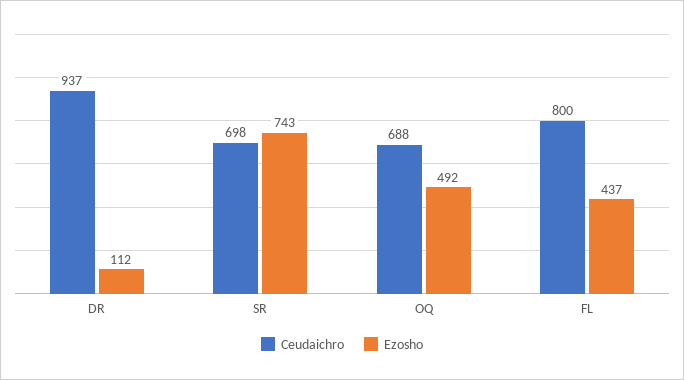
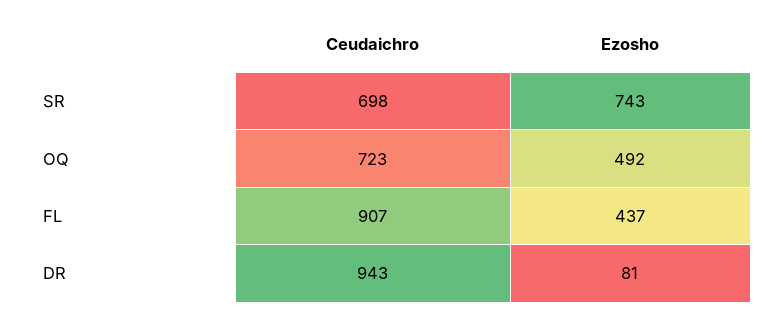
  {
    "Ceudaichro": {
-     "DR": 937,
+     "DR": 943,
      "SR": 698,
-     "OQ": 688,
+     "OQ": 723,
-     "FL": 800
+     "FL": 907
    },
    "Ezosho": {
-     "DR": 112,
+     "DR": 81,
      "SR": 743,
      "OQ": 492,
      "FL": 437
    }
  }

